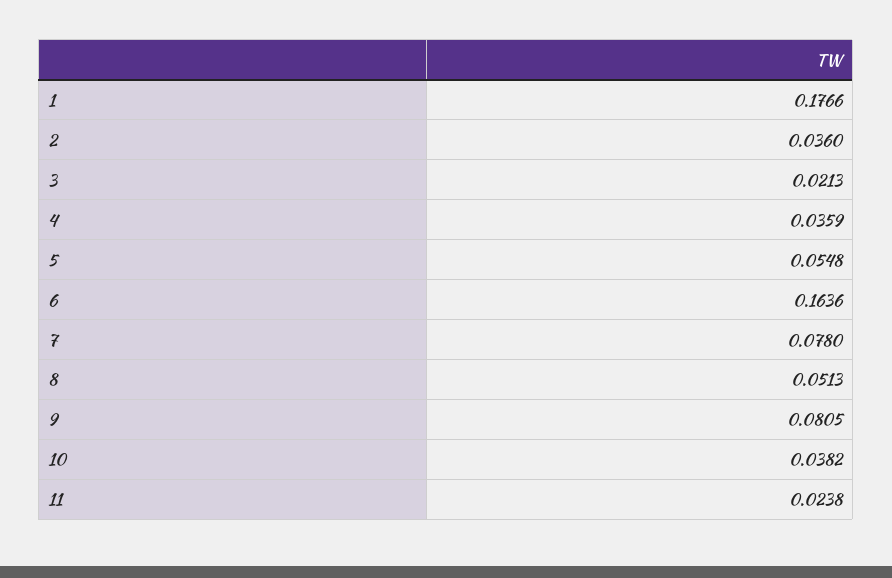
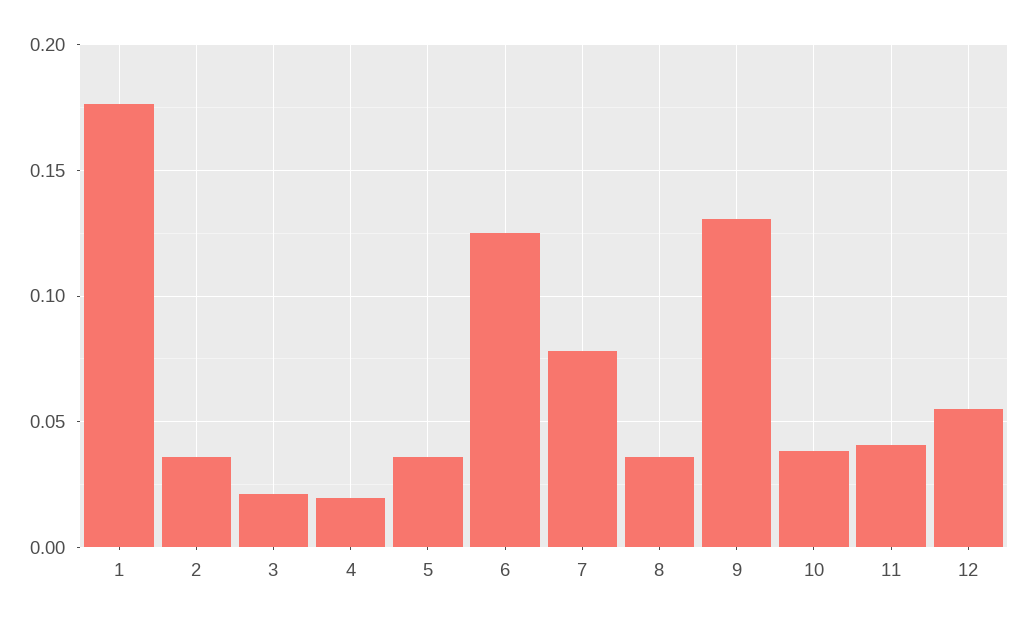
  {
    "1": 0.1766,
    "2": 0.036,
    "3": 0.0213,
-   "4": 0.0359,
+   "4": 0.02,
-   "5": 0.0548,
+   "5": 0.035,
-   "6": 0.1636,
+   "6": 0.125,
    "7": 0.078,
-   "8": 0.0513,
+   "8": 0.035,
-   "9": 0.0805,
+   "9": 0.13,
    "10": 0.0382,
-   "11": 0.0238
+   "11": 0.04,
+   "12": 0.055
  }

